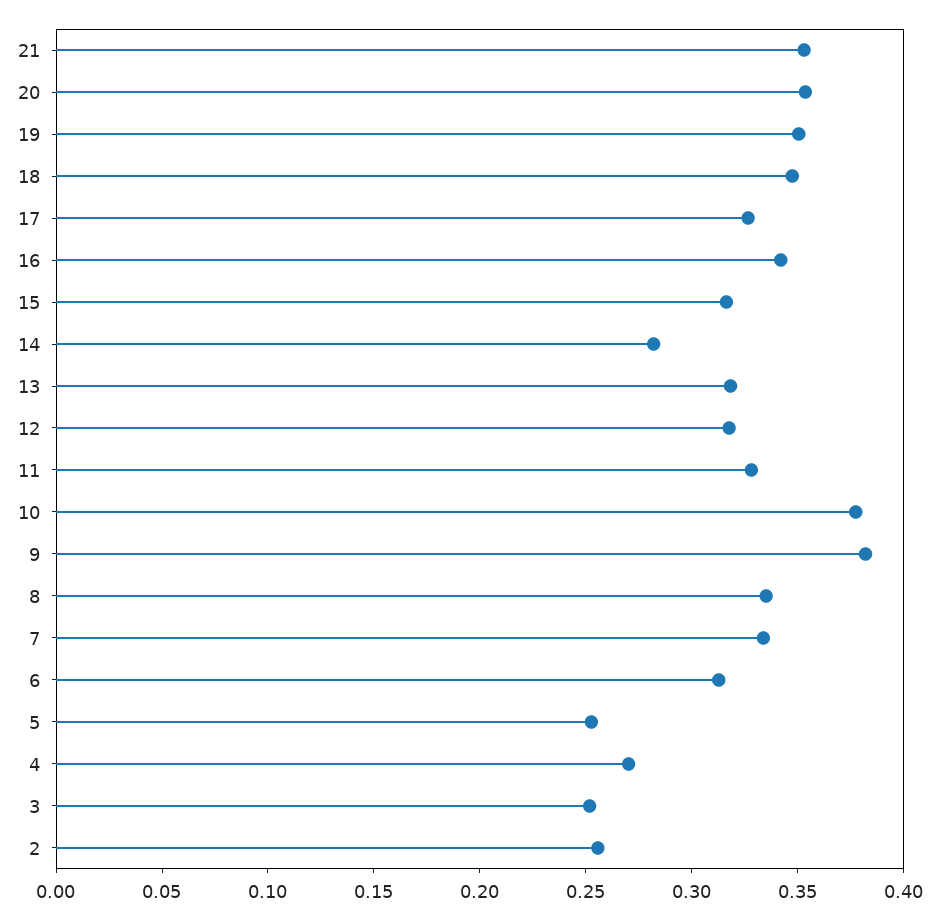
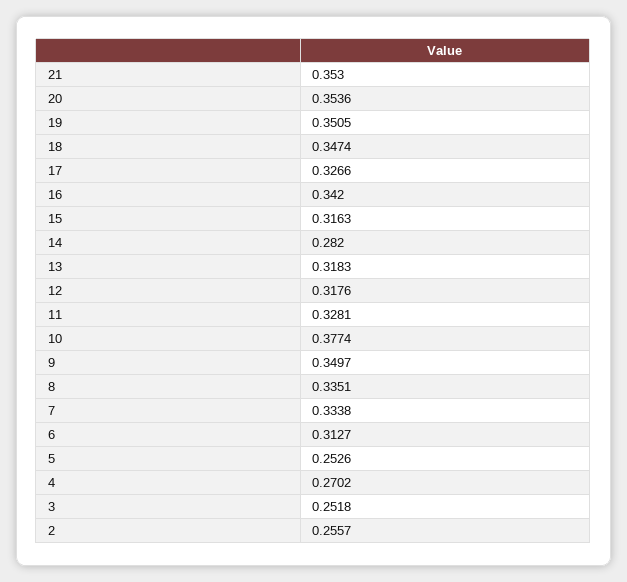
  {
    "21": 0.353,
    "20": 0.3536,
    "19": 0.3505,
    "18": 0.3474,
    "17": 0.3266,
    "16": 0.342,
    "15": 0.3163,
    "14": 0.282,
    "13": 0.3183,
    "12": 0.3176,
    "11": 0.3281,
    "10": 0.3774,
-   "9": 0.38,
+   "9": 0.3497,
    "8": 0.3351,
    "7": 0.3338,
    "6": 0.3127,
    "5": 0.2526,
    "4": 0.2702,
    "3": 0.2518,
    "2": 0.2557
  }

